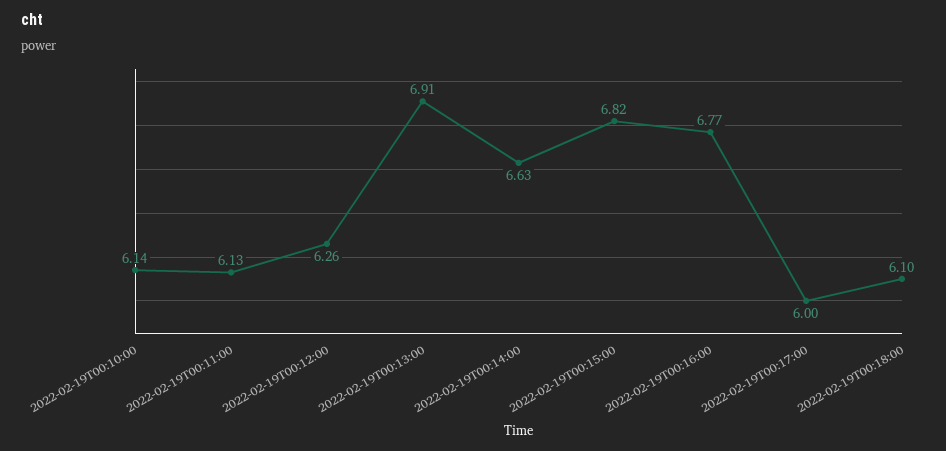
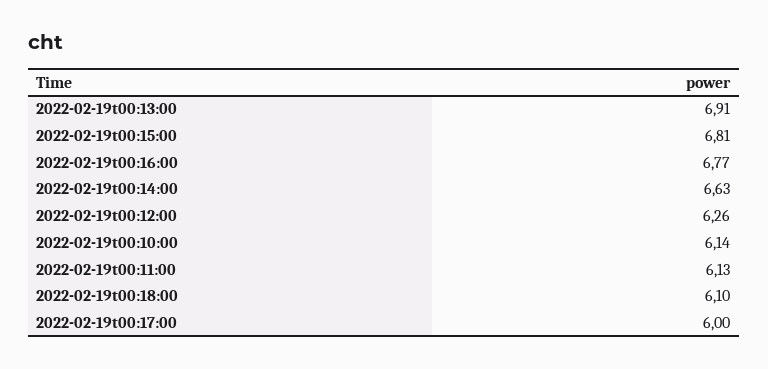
  {
    "2022-02-19T00:10:00": 6.14,
    "2022-02-19T00:11:00": 6.13,
    "2022-02-19T00:12:00": 6.26,
    "2022-02-19T00:13:00": 6.91,
    "2022-02-19T00:14:00": 6.63,
-   "2022-02-19T00:15:00": 6.82,
+   "2022-02-19T00:15:00": 6.81,
    "2022-02-19T00:16:00": 6.77,
    "2022-02-19T00:17:00": 6,
    "2022-02-19T00:18:00": 6.1
  }

